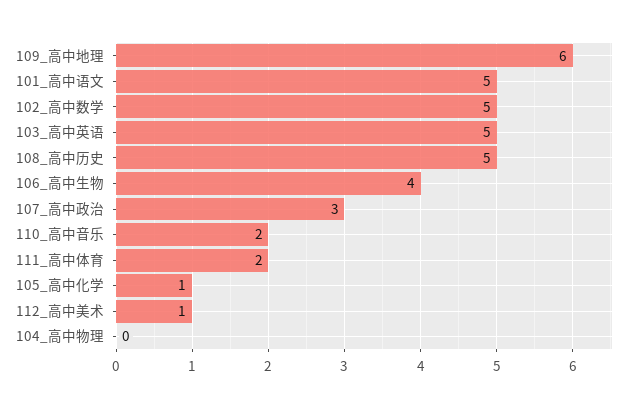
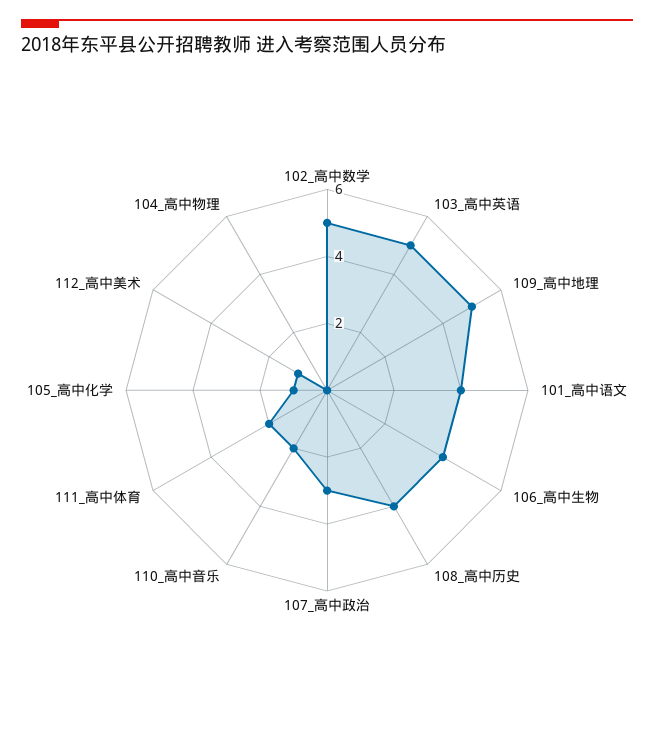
  {
-   "109_高中地理": 6,
+   "109_高中地理": 5,
-   "101_高中语文": 5,
+   "101_高中语文": 4,
    "102_高中数学": 5,
    "103_高中英语": 5,
-   "108_高中历史": 5,
+   "108_高中历史": 4,
    "106_高中生物": 4,
    "107_高中政治": 3,
    "110_高中音乐": 2,
    "111_高中体育": 2,
    "105_高中化学": 1,
    "112_高中美术": 1,
    "104_高中物理": 0
  }

